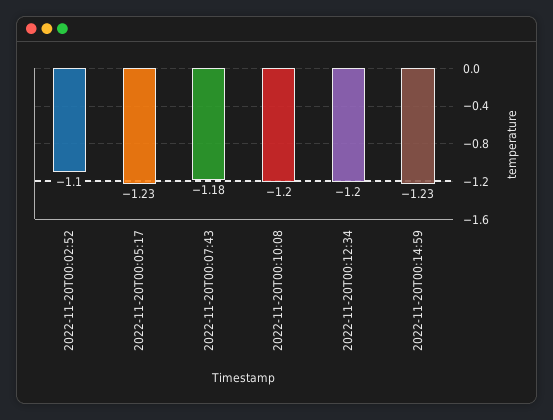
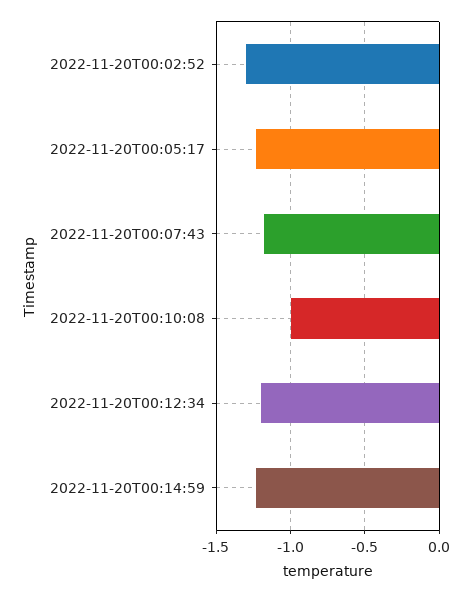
  {
-   "2022-11-20T00:02:52": -1.1,
+   "2022-11-20T00:02:52": -1.3,
    "2022-11-20T00:05:17": -1.23,
    "2022-11-20T00:07:43": -1.18,
-   "2022-11-20T00:10:08": -1.2,
+   "2022-11-20T00:10:08": -1,
    "2022-11-20T00:12:34": -1.2,
    "2022-11-20T00:14:59": -1.23
  }

